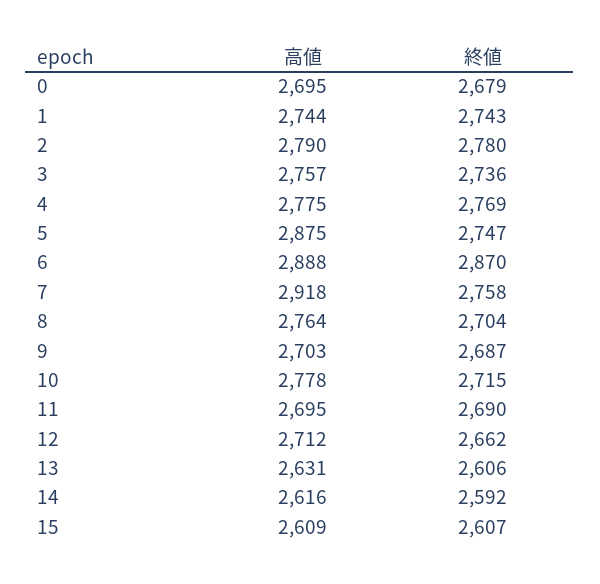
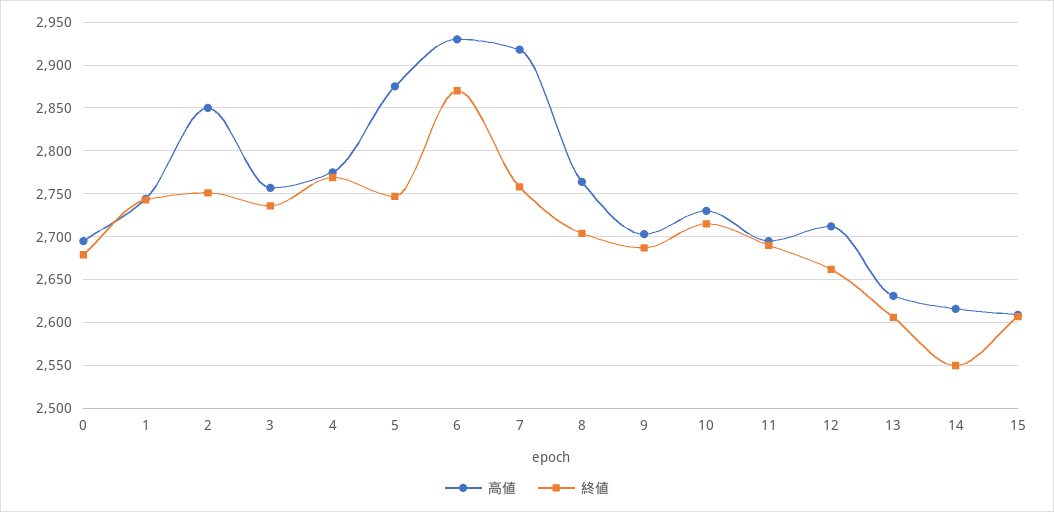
  {
    "高値": {
      "0": 2695,
      "1": 2744,
-     "2": 2790,
+     "2": 2850,
      "3": 2757,
      "4": 2775,
      "5": 2875,
-     "6": 2888,
+     "6": 2930,
      "7": 2918,
      "8": 2764,
      "9": 2703,
-     "10": 2778,
+     "10": 2730,
      "11": 2695,
      "12": 2712,
      "13": 2631,
      "14": 2616,
      "15": 2609
    },
    "終値": {
      "0": 2679,
      "1": 2743,
-     "2": 2780,
+     "2": 2750,
      "3": 2736,
      "4": 2769,
      "5": 2747,
      "6": 2870,
      "7": 2758,
      "8": 2704,
      "9": 2687,
      "10": 2715,
      "11": 2690,
      "12": 2662,
      "13": 2606,
-     "14": 2592,
+     "14": 2550,
      "15": 2607
    }
  }

